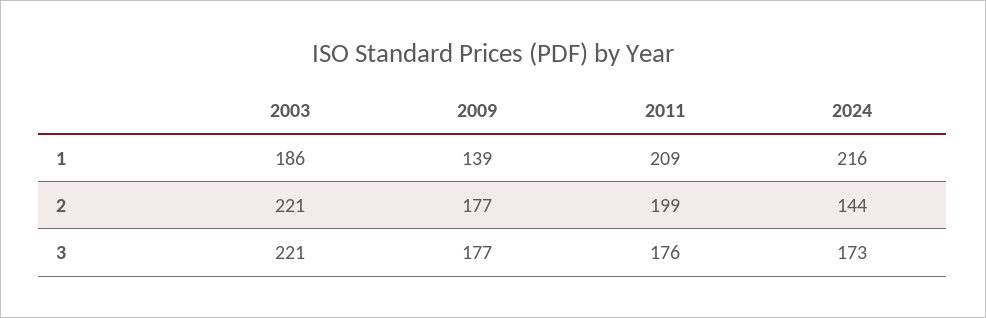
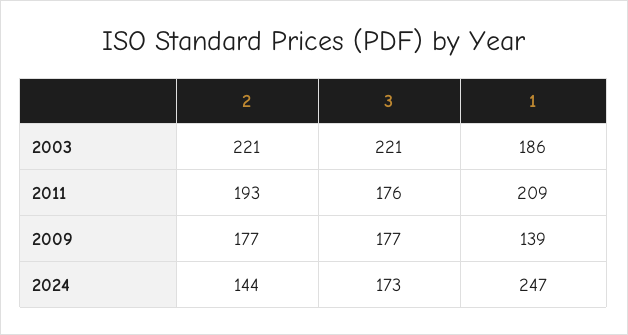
  {
    "2003": {
      "1": 186,
      "2": 221,
      "3": 221
    },
    "2009": {
      "1": 139,
      "2": 177,
      "3": 177
    },
    "2011": {
      "1": 209,
-     "2": 199,
+     "2": 193,
      "3": 176
    },
    "2024": {
-     "1": 216,
+     "1": 247,
      "2": 144,
      "3": 173
    }
  }

